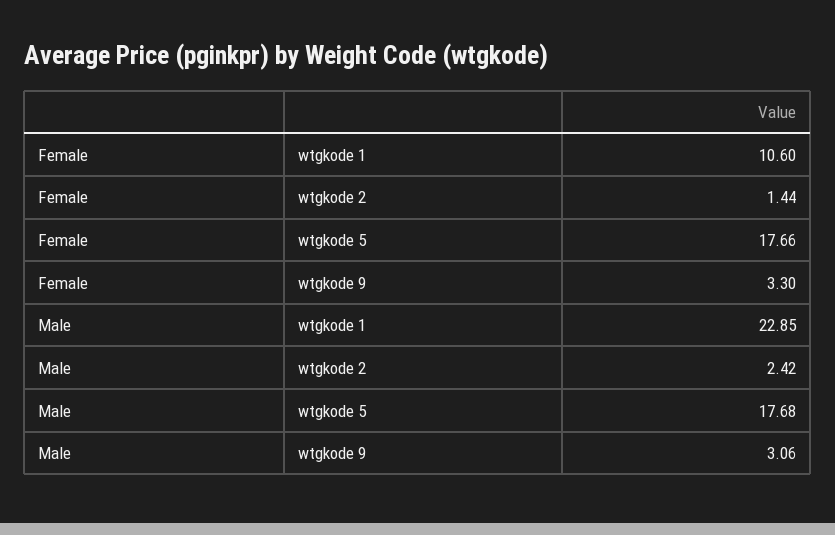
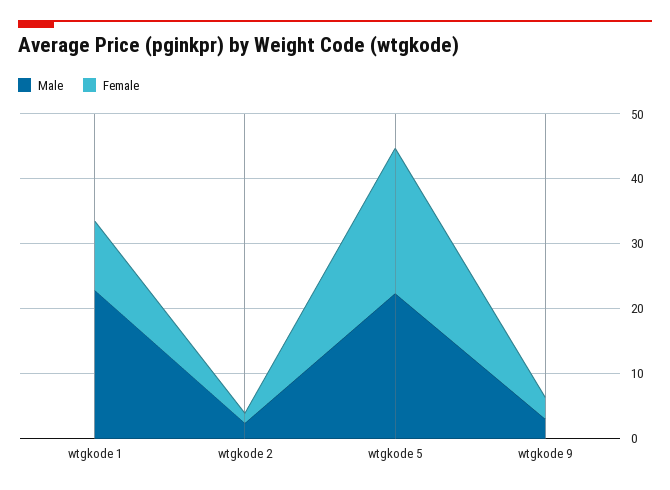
  {
    "Female": {
      "wtgkode 1": 10.6,
      "wtgkode 2": 1.44,
-     "wtgkode 5": 17.66,
+     "wtgkode 5": 22,
      "wtgkode 9": 3.3
    },
    "Male": {
      "wtgkode 1": 22.85,
      "wtgkode 2": 2.42,
-     "wtgkode 5": 17.68,
+     "wtgkode 5": 22,
      "wtgkode 9": 3.06
    }
  }

